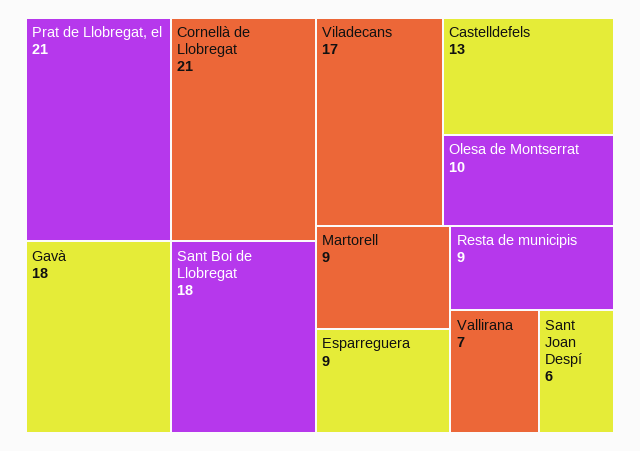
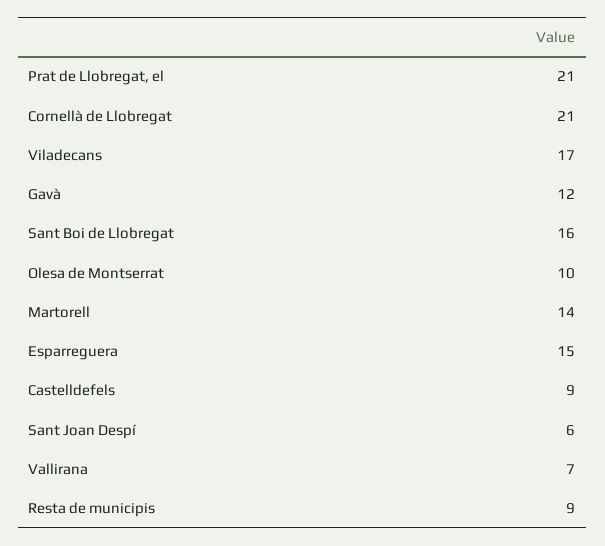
  {
    "Prat de Llobregat, el": 21,
    "Cornellà de Llobregat": 21,
-   "Gavà": 18,
+   "Gavà": 12,
-   "Sant Boi de Llobregat": 18,
+   "Sant Boi de Llobregat": 16,
    "Viladecans": 17,
-   "Castelldefels": 13,
+   "Castelldefels": 9,
    "Olesa de Montserrat": 10,
-   "Martorell": 9,
+   "Martorell": 14,
-   "Esparreguera": 9,
+   "Esparreguera": 15,
    "Resta de municipis": 9,
    "Vallirana": 7,
    "Sant Joan Despí": 6
  }

